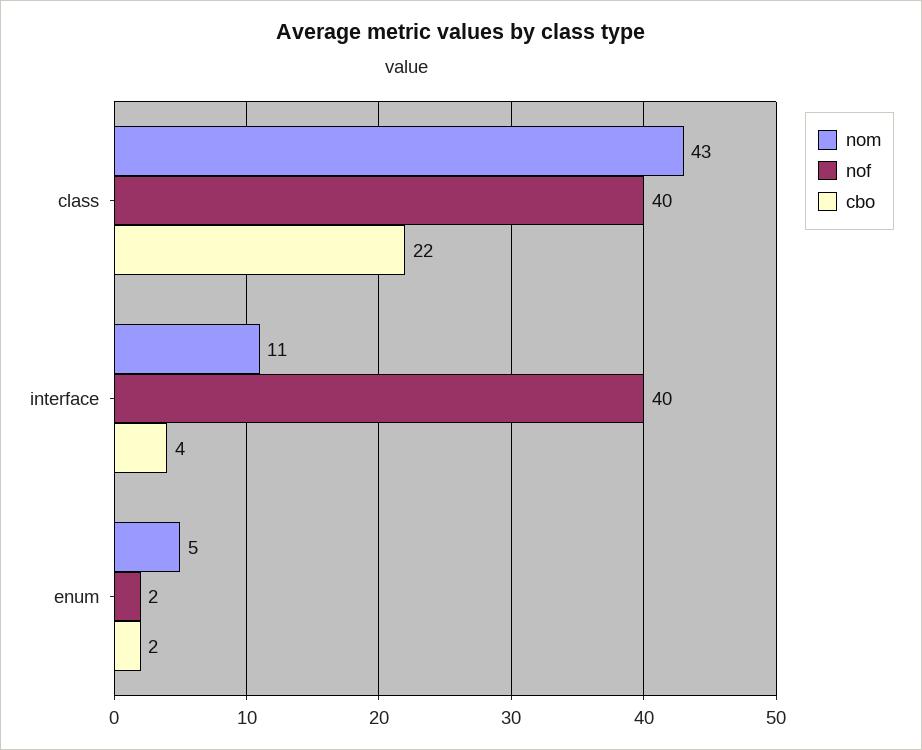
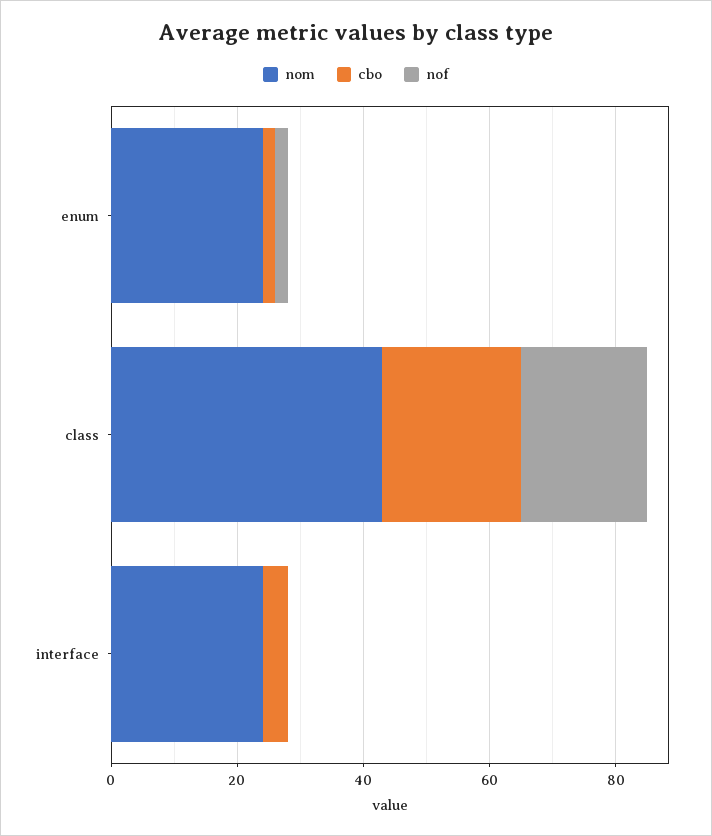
  {
    "nom": {
      "class": 43,
-     "interface": 11,
+     "interface": 25,
-     "enum": 5
+     "enum": 25
    },
    "nof": {
-     "class": 40,
+     "class": 20,
-     "interface": 40,
+     "interface": 0,
      "enum": 2
    },
    "cbo": {
      "class": 22,
      "interface": 4,
      "enum": 2
    }
  }

